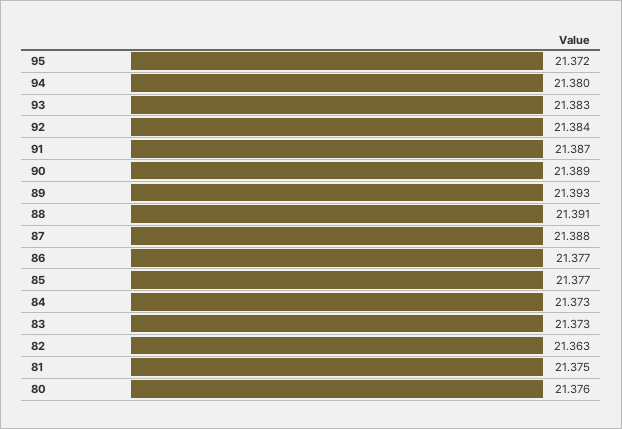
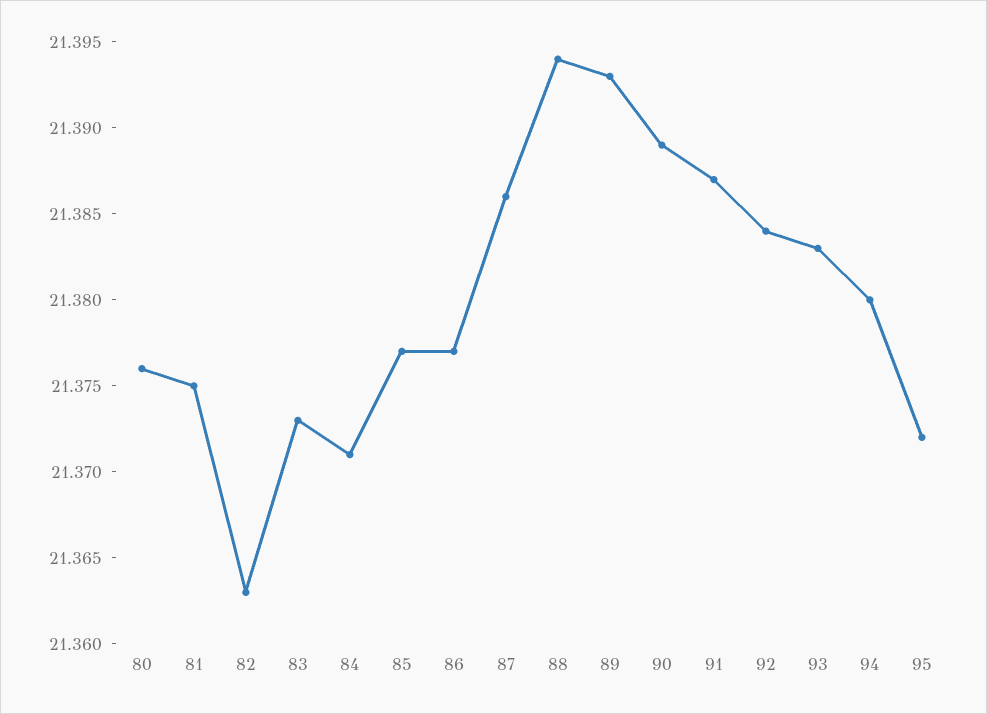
  {
    "95": 21.372,
    "94": 21.38,
    "93": 21.383,
    "92": 21.384,
    "91": 21.387,
    "90": 21.389,
    "89": 21.393,
-   "88": 21.391,
+   "88": 21.394,
-   "87": 21.388,
+   "87": 21.386,
    "86": 21.377,
    "85": 21.377,
-   "84": 21.373,
+   "84": 21.371,
    "83": 21.373,
    "82": 21.363,
    "81": 21.375,
    "80": 21.376
  }

